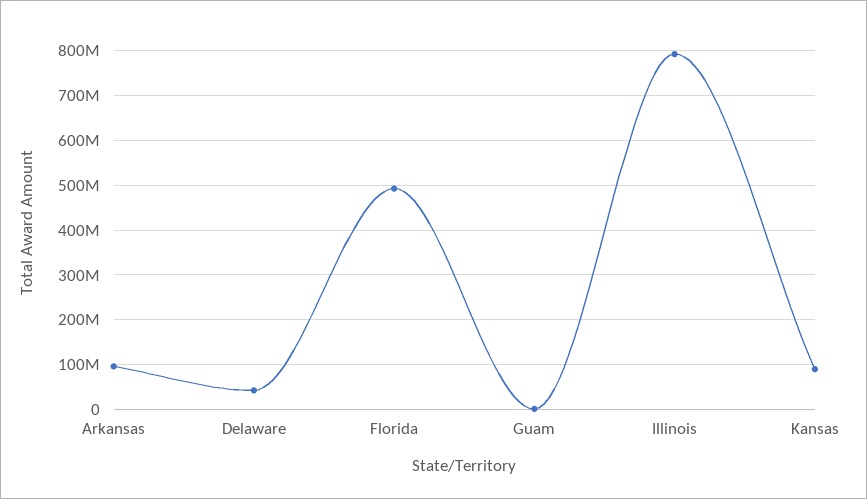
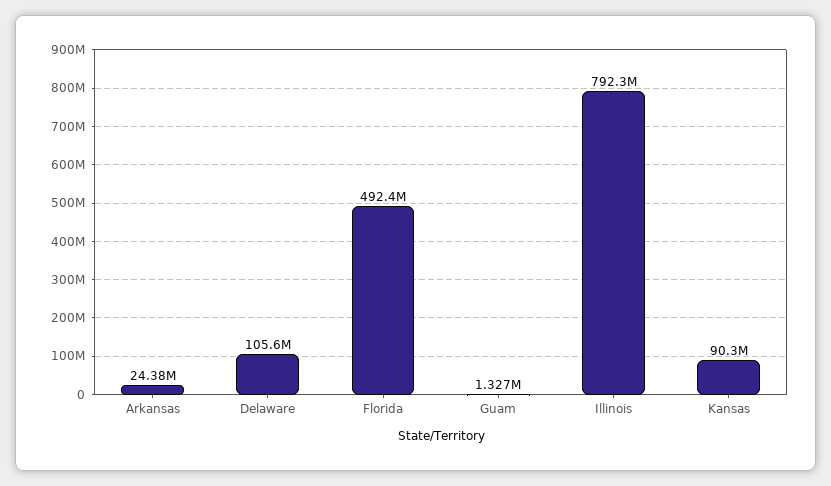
  {
-   "Arkansas": 100000000,
+   "Arkansas": 24380000,
-   "Delaware": 40000000,
+   "Delaware": 105600000,
    "Florida": 492400000,
    "Guam": 1327000,
    "Illinois": 792300000,
    "Kansas": 90300000
  }

